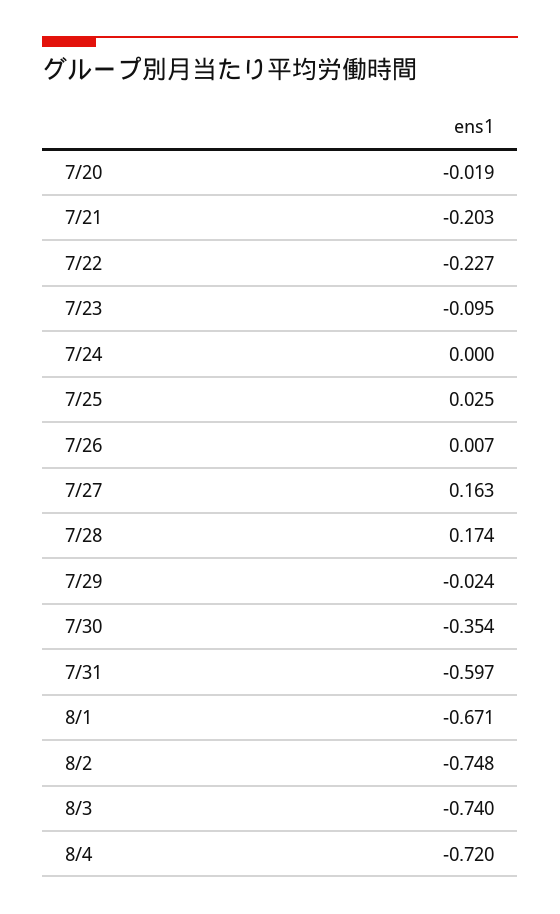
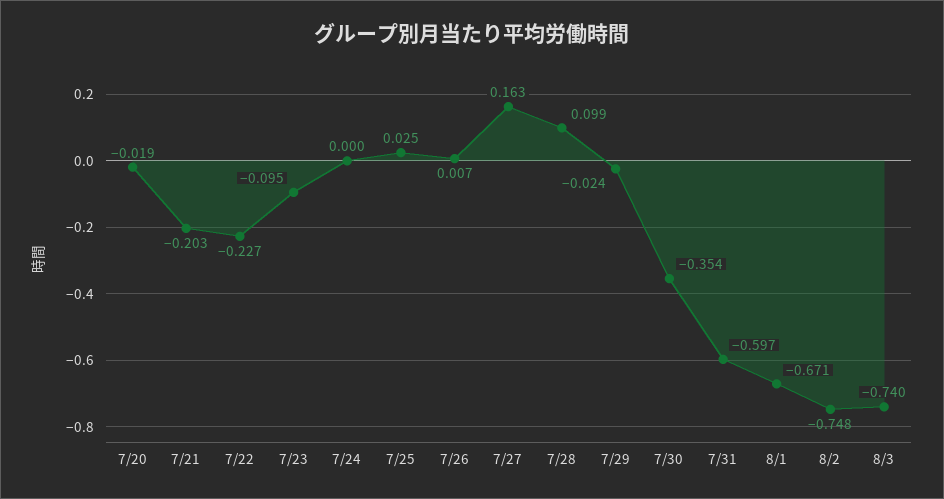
  {
    "7/20": -0.019,
    "7/21": -0.203,
    "7/22": -0.227,
    "7/23": -0.095,
    "7/24": 0,
    "7/25": 0.025,
    "7/26": 0.007,
    "7/27": 0.163,
-   "7/28": 0.174,
+   "7/28": 0.099,
    "7/29": -0.024,
    "7/30": -0.354,
    "7/31": -0.597,
    "8/1": -0.671,
    "8/2": -0.748,
-   "8/3": -0.74,
+   "8/3": -0.74
-   "8/4": -0.72
  }

